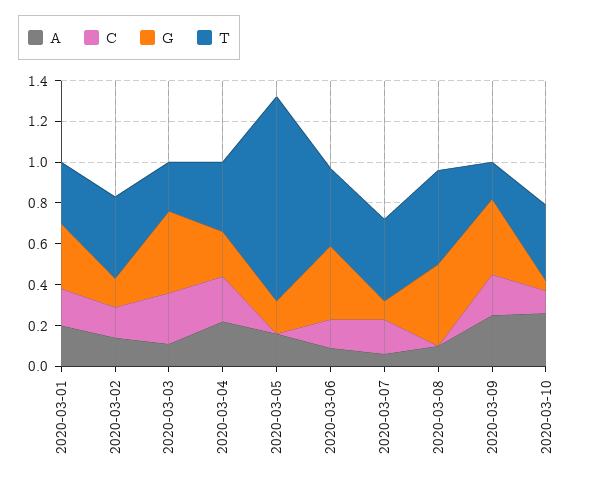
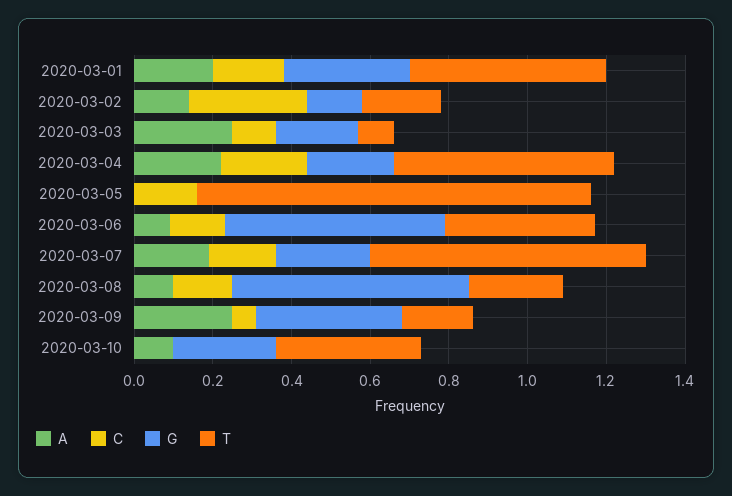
  {
    "A": {
      "2020-03-01": 0.2,
      "2020-03-02": 0.15,
-     "2020-03-03": 0.1,
+     "2020-03-03": 0.25,
      "2020-03-04": 0.2,
-     "2020-03-05": 0.15,
+     "2020-03-05": 0,
      "2020-03-06": 0.1,
-     "2020-03-07": 0.05,
+     "2020-03-07": 0.2,
      "2020-03-08": 0.1,
      "2020-03-09": 0.25,
-     "2020-03-10": 0.25
+     "2020-03-10": 0.1
    },
    "C": {
      "2020-03-01": 0.2,
-     "2020-03-02": 0.15,
+     "2020-03-02": 0.3,
-     "2020-03-03": 0.25,
+     "2020-03-03": 0.1,
      "2020-03-04": 0.2,
-     "2020-03-05": 0,
+     "2020-03-05": 0.15,
      "2020-03-06": 0.15,
      "2020-03-07": 0.15,
-     "2020-03-08": 0,
+     "2020-03-08": 0.15,
-     "2020-03-09": 0.2,
+     "2020-03-09": 0.05,
-     "2020-03-10": 0.1
+     "2020-03-10": 0
    },
    "G": {
      "2020-03-01": 0.3,
      "2020-03-02": 0.15,
-     "2020-03-03": 0.4,
+     "2020-03-03": 0.2,
      "2020-03-04": 0.2,
-     "2020-03-05": 0.15,
+     "2020-03-05": 0,
-     "2020-03-06": 0.35,
+     "2020-03-06": 0.55,
-     "2020-03-07": 0.1,
+     "2020-03-07": 0.25,
-     "2020-03-08": 0.4,
+     "2020-03-08": 0.6,
      "2020-03-09": 0.35,
-     "2020-03-10": 0.05
+     "2020-03-10": 0.25
    },
    "T": {
-     "2020-03-01": 0.3,
+     "2020-03-01": 0.5,
-     "2020-03-02": 0.4,
+     "2020-03-02": 0.2,
-     "2020-03-03": 0.25,
+     "2020-03-03": 0.1,
-     "2020-03-04": 0.35,
+     "2020-03-04": 0.55,
      "2020-03-05": 1,
      "2020-03-06": 0.4,
-     "2020-03-07": 0.4,
+     "2020-03-07": 0.7,
-     "2020-03-08": 0.45,
+     "2020-03-08": 0.25,
      "2020-03-09": 0.2,
      "2020-03-10": 0.35
    }
  }

